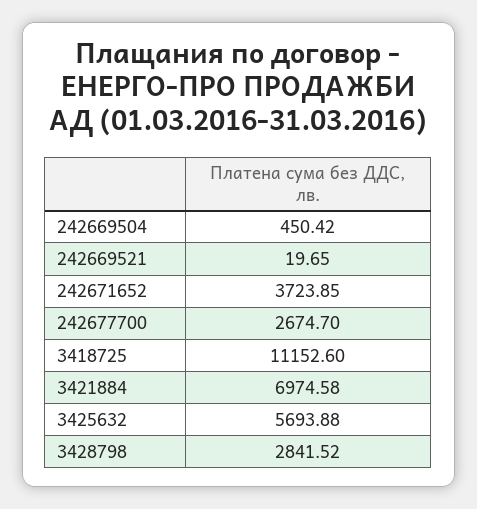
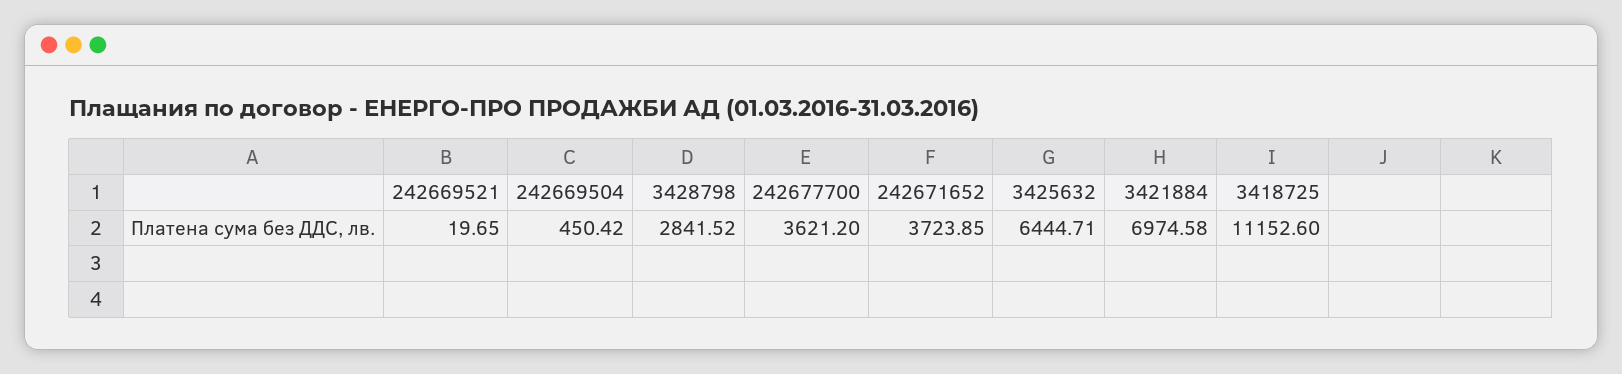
  {
    "242669504": 450.42,
    "242669521": 19.65,
    "242671652": 3723.85,
-   "242677700": 2674.7,
+   "242677700": 3621.2,
    "3418725": 11152.6,
    "3421884": 6974.58,
-   "3425632": 5693.88,
+   "3425632": 6444.71,
    "3428798": 2841.52
  }

